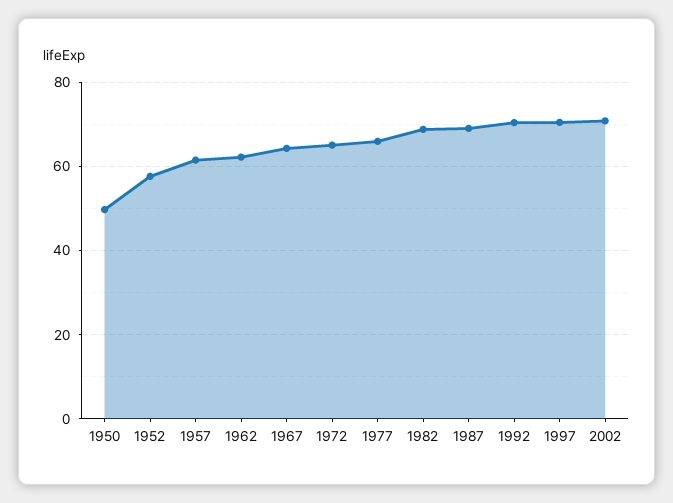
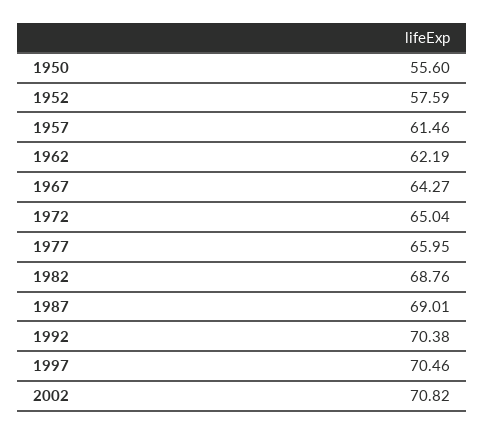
  {
-   "1950": 50,
+   "1950": 55.6,
    "1952": 57.59,
    "1957": 61.46,
    "1962": 62.19,
    "1967": 64.27,
    "1972": 65.04,
    "1977": 65.95,
    "1982": 68.76,
    "1987": 69.01,
    "1992": 70.38,
    "1997": 70.46,
    "2002": 70.82
  }

